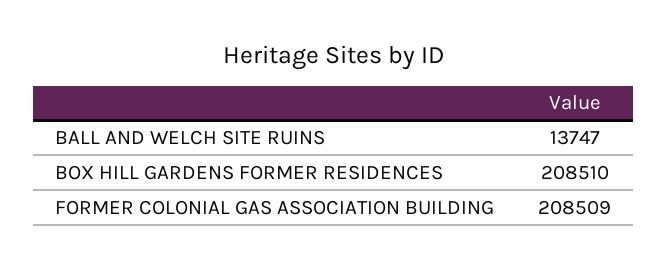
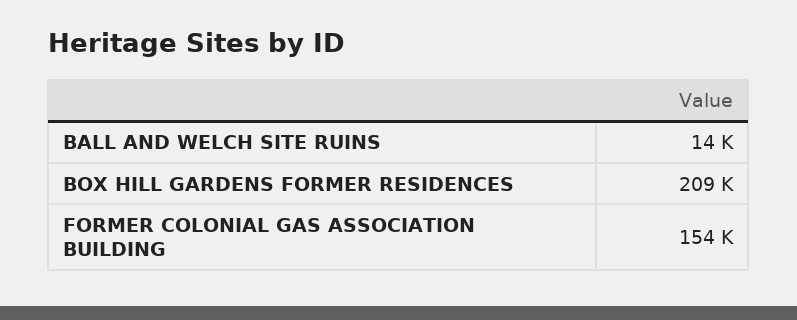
  {
    "BALL AND WELCH SITE RUINS": 13747,
    "BOX HILL GARDENS FORMER RESIDENCES": 208510,
-   "FORMER COLONIAL GAS ASSOCIATION BUILDING": 208509
+   "FORMER COLONIAL GAS ASSOCIATION BUILDING": 154000
  }

